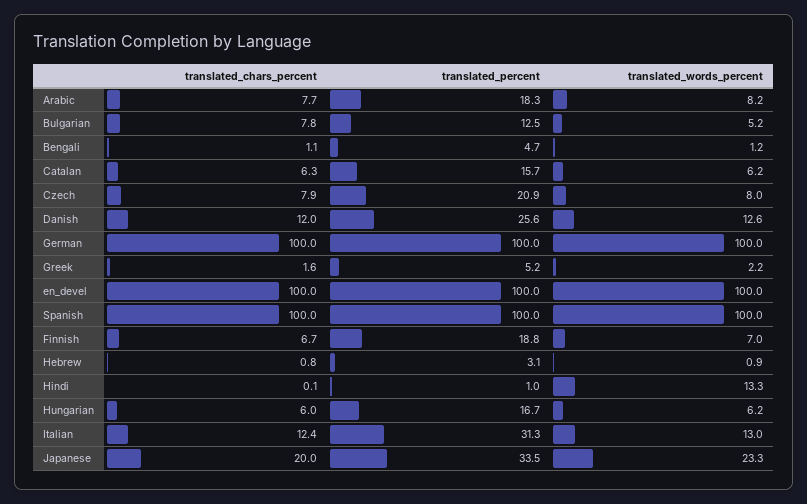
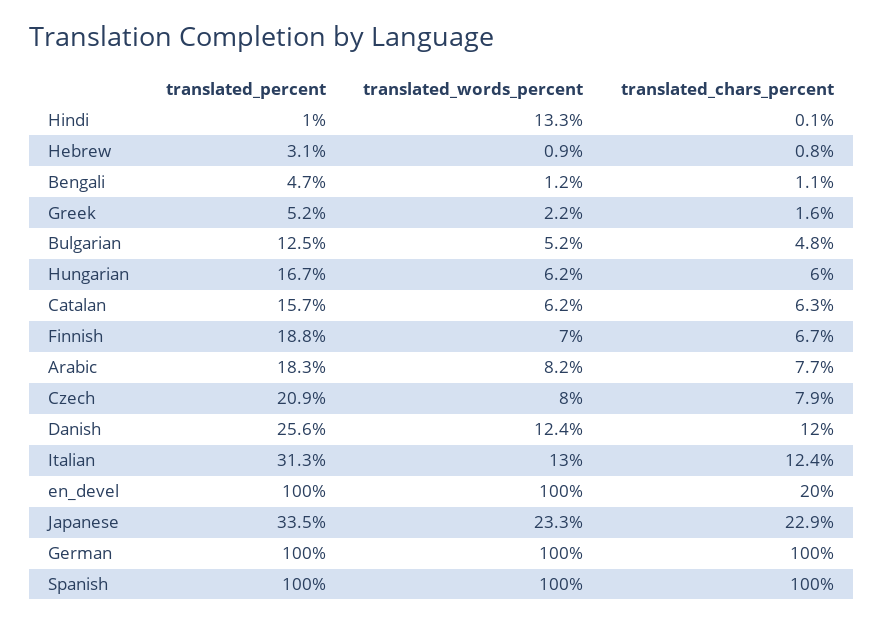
  {
    "translated_chars_percent": {
      "Arabic": 7.7,
-     "Bulgarian": 7.8,
+     "Bulgarian": 4.8,
      "Bengali": 1.1,
      "Catalan": 6.3,
      "Czech": 7.9,
      "Danish": 12,
      "German": 100,
      "Greek": 1.6,
-     "en_devel": 100,
+     "en_devel": 20,
      "Spanish": 100,
      "Finnish": 6.7,
      "Hebrew": 0.8,
      "Hindi": 0.1,
      "Hungarian": 6,
      "Italian": 12.4,
-     "Japanese": 20
+     "Japanese": 22.9
    },
    "translated_percent": {
      "Arabic": 18.3,
      "Bulgarian": 12.5,
      "Bengali": 4.7,
      "Catalan": 15.7,
      "Czech": 20.9,
      "Danish": 25.6,
      "German": 100,
      "Greek": 5.2,
      "en_devel": 100,
      "Spanish": 100,
      "Finnish": 18.8,
      "Hebrew": 3.1,
      "Hindi": 1,
      "Hungarian": 16.7,
      "Italian": 31.3,
      "Japanese": 33.5
    },
    "translated_words_percent": {
      "Arabic": 8.2,
      "Bulgarian": 5.2,
      "Bengali": 1.2,
      "Catalan": 6.2,
      "Czech": 8,
-     "Danish": 12.6,
+     "Danish": 12.4,
      "German": 100,
      "Greek": 2.2,
      "en_devel": 100,
      "Spanish": 100,
      "Finnish": 7,
      "Hebrew": 0.9,
      "Hindi": 13.3,
      "Hungarian": 6.2,
      "Italian": 13,
      "Japanese": 23.3
    }
  }

